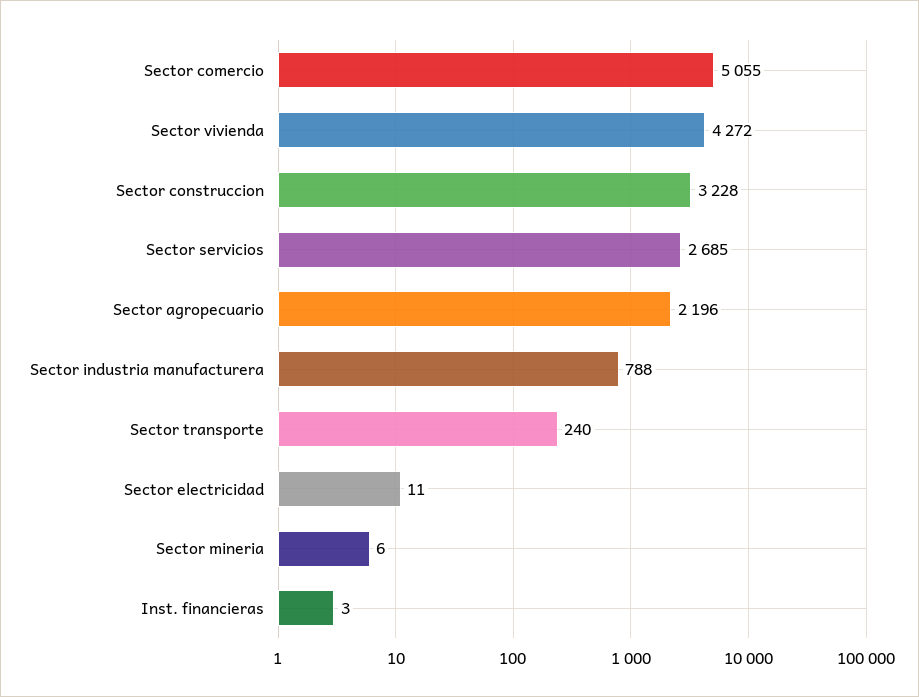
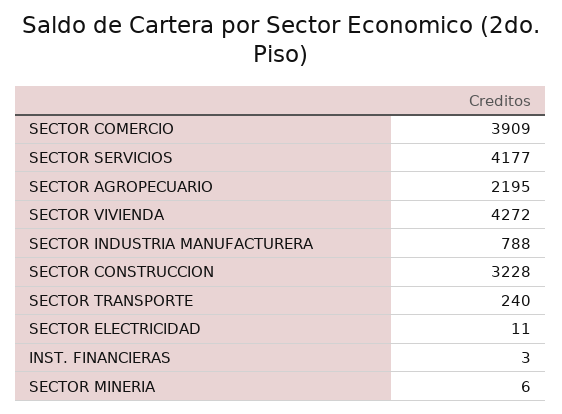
  {
-   "Sector comercio": 5055,
+   "Sector comercio": 3909,
    "Sector vivienda": 4272,
    "Sector construccion": 3228,
-   "Sector servicios": 2685,
+   "Sector servicios": 4177,
-   "Sector agropecuario": 2196,
+   "Sector agropecuario": 2195,
    "Sector industria manufacturera": 788,
    "Sector transporte": 240,
    "Sector electricidad": 11,
    "Sector mineria": 6,
    "Inst. financieras": 3
  }

